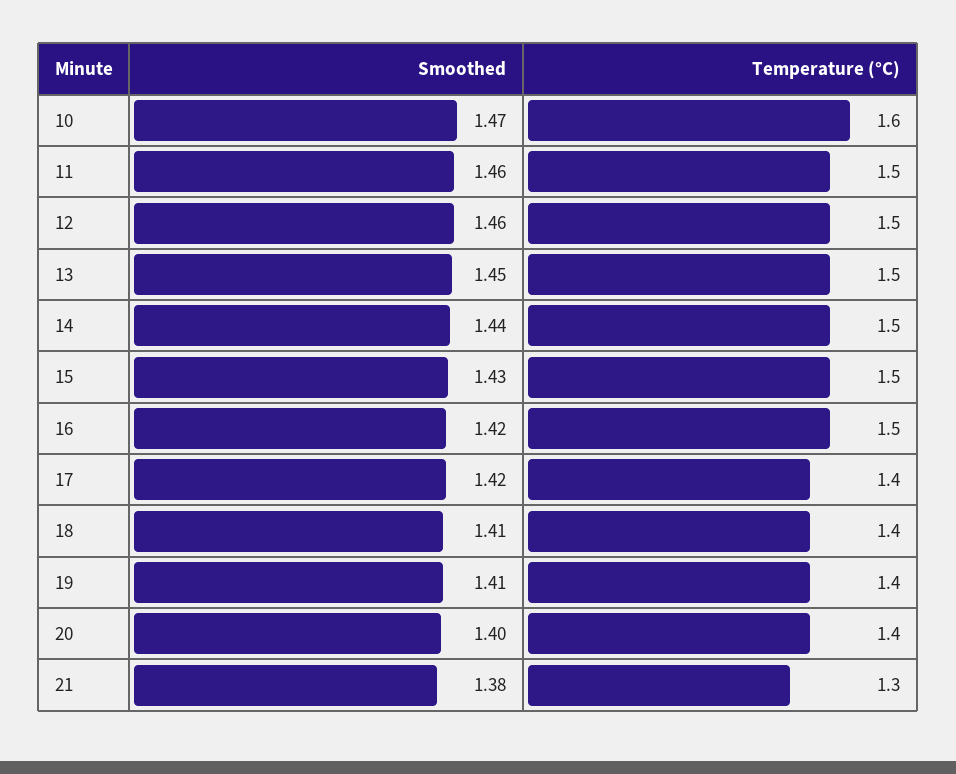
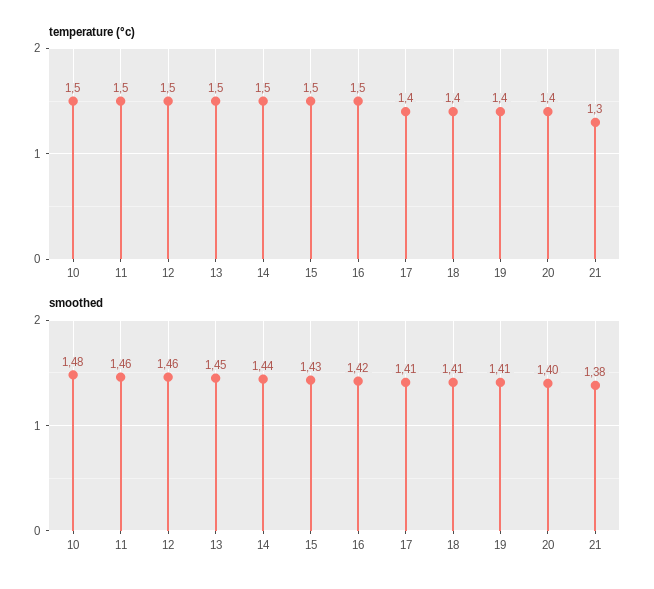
  {
    "Smoothed": {
-     "10": 1.47,
+     "10": 1.48,
      "11": 1.46,
      "12": 1.46,
      "13": 1.45,
      "14": 1.44,
      "15": 1.43,
      "16": 1.42,
-     "17": 1.42,
+     "17": 1.41,
      "18": 1.41,
      "19": 1.41,
      "20": 1.4,
      "21": 1.38
    },
    "Temperature (°C)": {
-     "10": 1.6,
+     "10": 1.5,
      "11": 1.5,
      "12": 1.5,
      "13": 1.5,
      "14": 1.5,
      "15": 1.5,
      "16": 1.5,
      "17": 1.4,
      "18": 1.4,
      "19": 1.4,
      "20": 1.4,
      "21": 1.3
    }
  }

